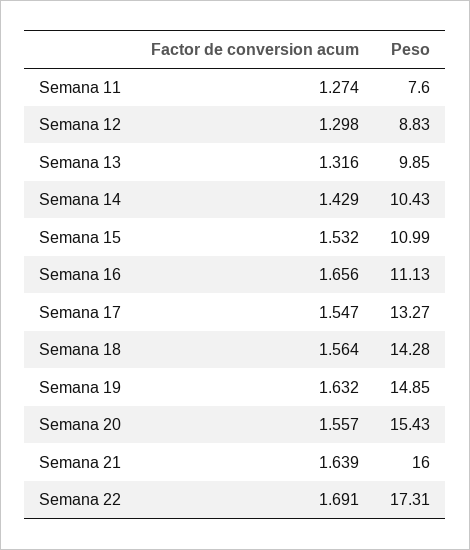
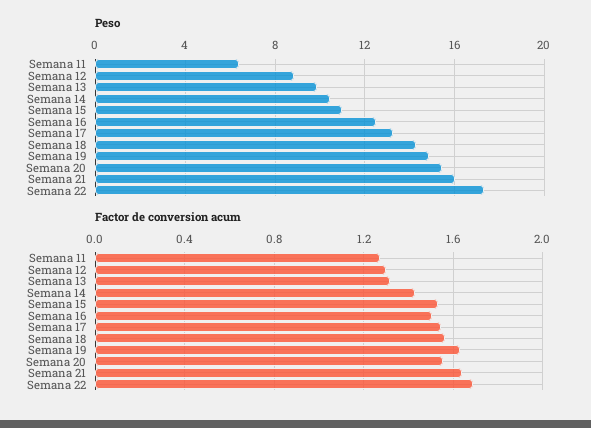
  {
    "Factor de conversion acum": {
      "Semana 11": 1.274,
      "Semana 12": 1.298,
      "Semana 13": 1.316,
      "Semana 14": 1.429,
      "Semana 15": 1.532,
-     "Semana 16": 1.656,
+     "Semana 16": 1.5,
      "Semana 17": 1.547,
      "Semana 18": 1.564,
      "Semana 19": 1.632,
      "Semana 20": 1.557,
      "Semana 21": 1.639,
      "Semana 22": 1.691
    },
    "Peso": {
-     "Semana 11": 7.6,
+     "Semana 11": 6.5,
      "Semana 12": 8.83,
      "Semana 13": 9.85,
      "Semana 14": 10.43,
      "Semana 15": 10.99,
-     "Semana 16": 11.13,
+     "Semana 16": 12.5,
      "Semana 17": 13.27,
      "Semana 18": 14.28,
      "Semana 19": 14.85,
      "Semana 20": 15.43,
      "Semana 21": 16,
      "Semana 22": 17.31
    }
  }

